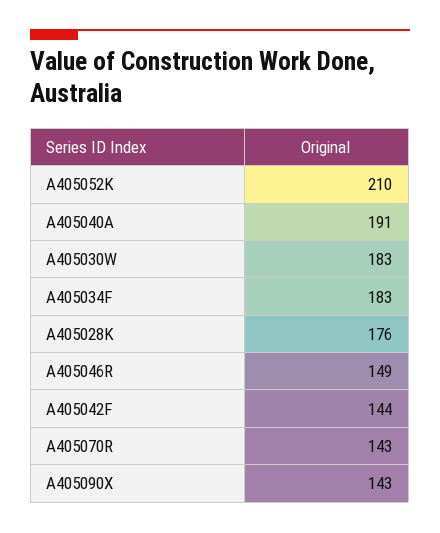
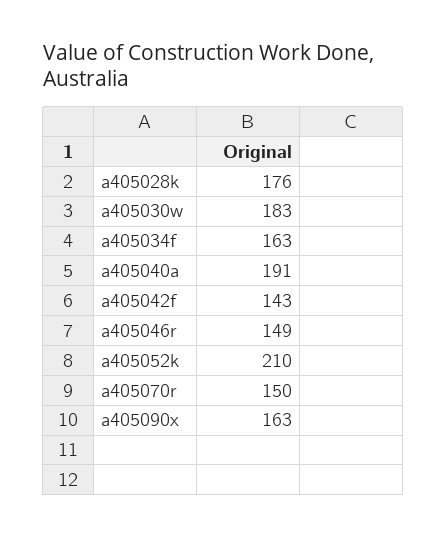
  {
    "A405052K": 210,
    "A405040A": 191,
    "A405030W": 183,
-   "A405034F": 183,
+   "A405034F": 163,
    "A405028K": 176,
    "A405046R": 149,
-   "A405042F": 144,
+   "A405042F": 143,
-   "A405070R": 143,
+   "A405070R": 150,
-   "A405090X": 143
+   "A405090X": 163
  }

